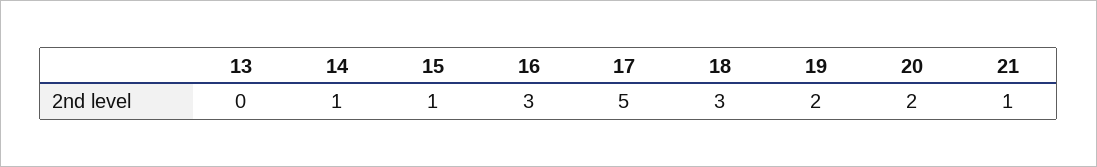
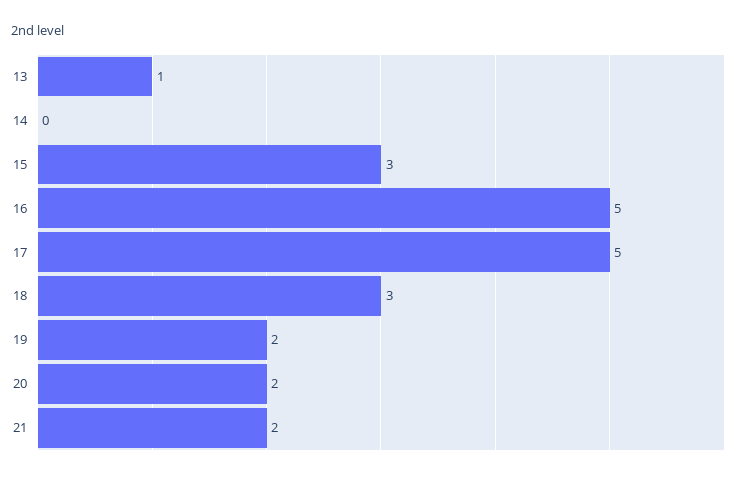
  {
-   "13": 0,
+   "13": 1,
-   "14": 1,
+   "14": 0,
-   "15": 1,
+   "15": 3,
-   "16": 3,
+   "16": 5,
    "17": 5,
    "18": 3,
    "19": 2,
    "20": 2,
-   "21": 1
+   "21": 2
  }

